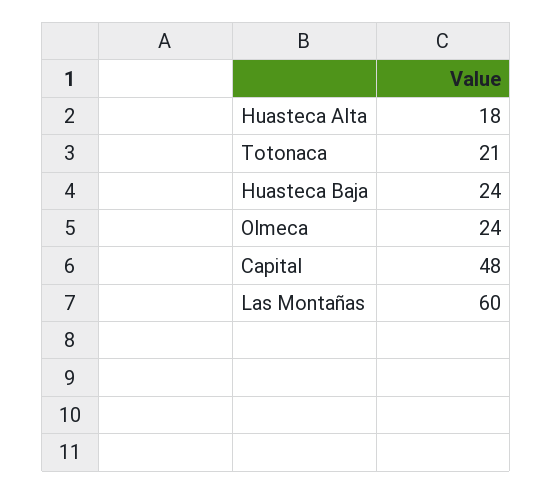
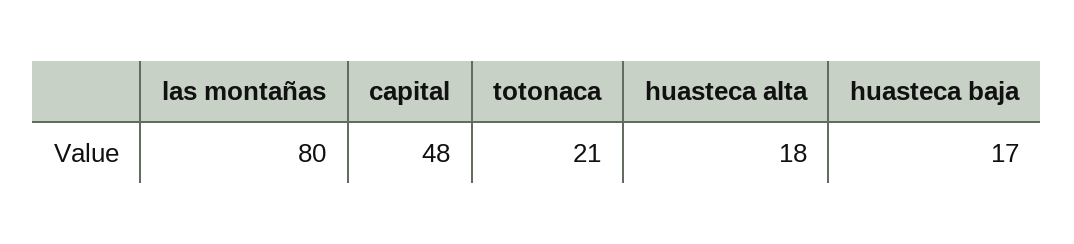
  {
    "Huasteca Alta": 18,
    "Totonaca": 21,
-   "Huasteca Baja": 24,
+   "Huasteca Baja": 17,
-   "Olmeca": 24,
    "Capital": 48,
-   "Las Montañas": 60
+   "Las Montañas": 80
  }

